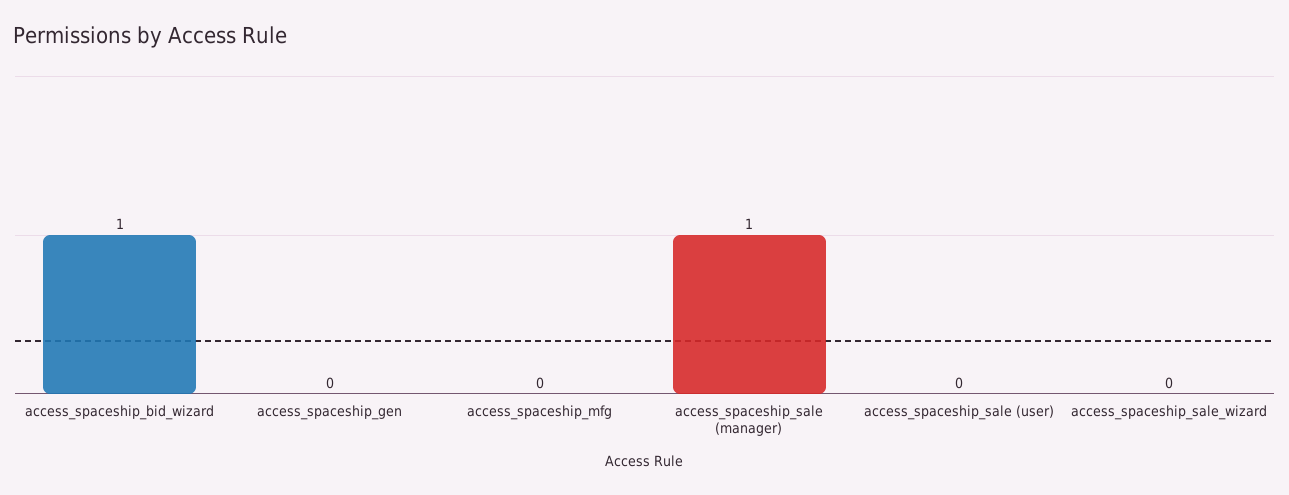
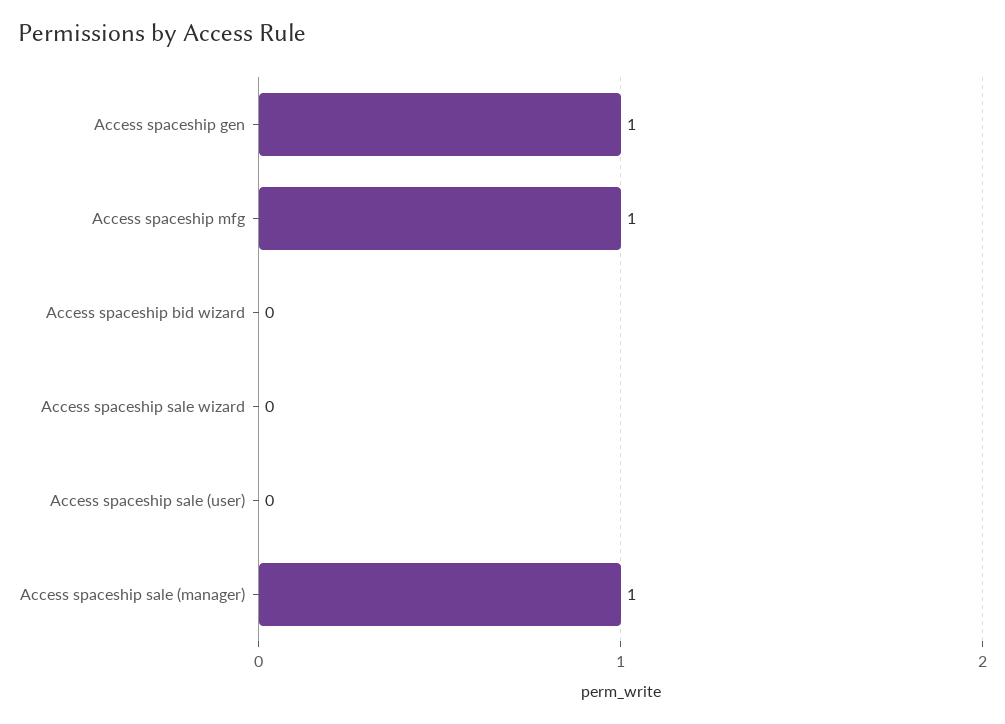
  {
-   "access_spaceship_bid_wizard": 1,
+   "access_spaceship_bid_wizard": 0,
-   "access_spaceship_gen": 0,
+   "access_spaceship_gen": 1,
-   "access_spaceship_mfg": 0,
+   "access_spaceship_mfg": 1,
    "access_spaceship_sale (manager)": 1,
    "access_spaceship_sale (user)": 0,
    "access_spaceship_sale_wizard": 0
  }

